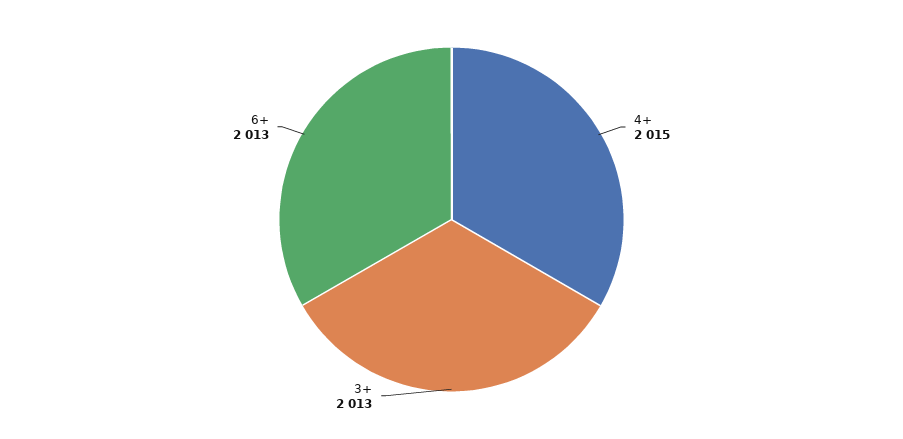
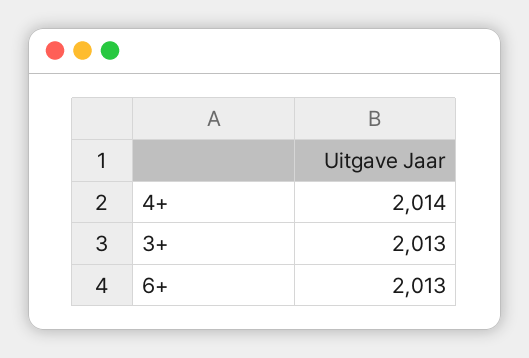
  {
-   "4+": 2015,
+   "4+": 2014,
    "3+": 2013,
    "6+": 2013
  }

